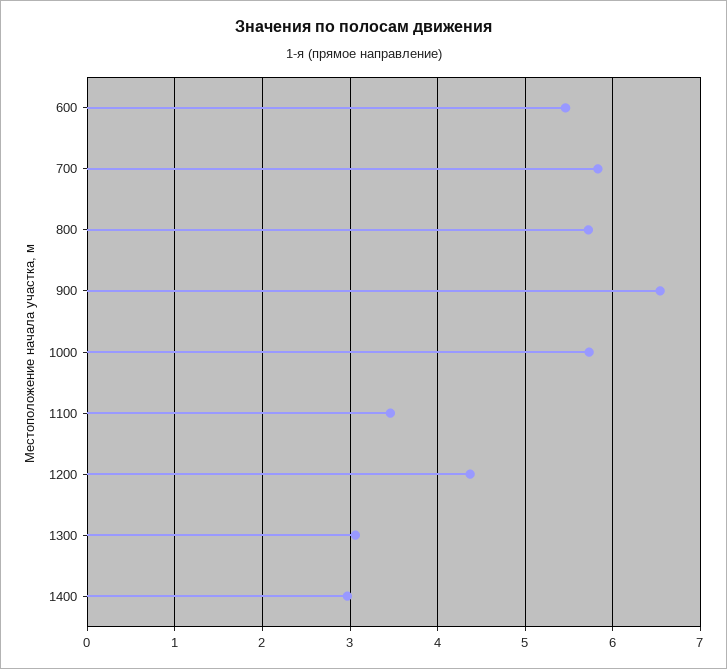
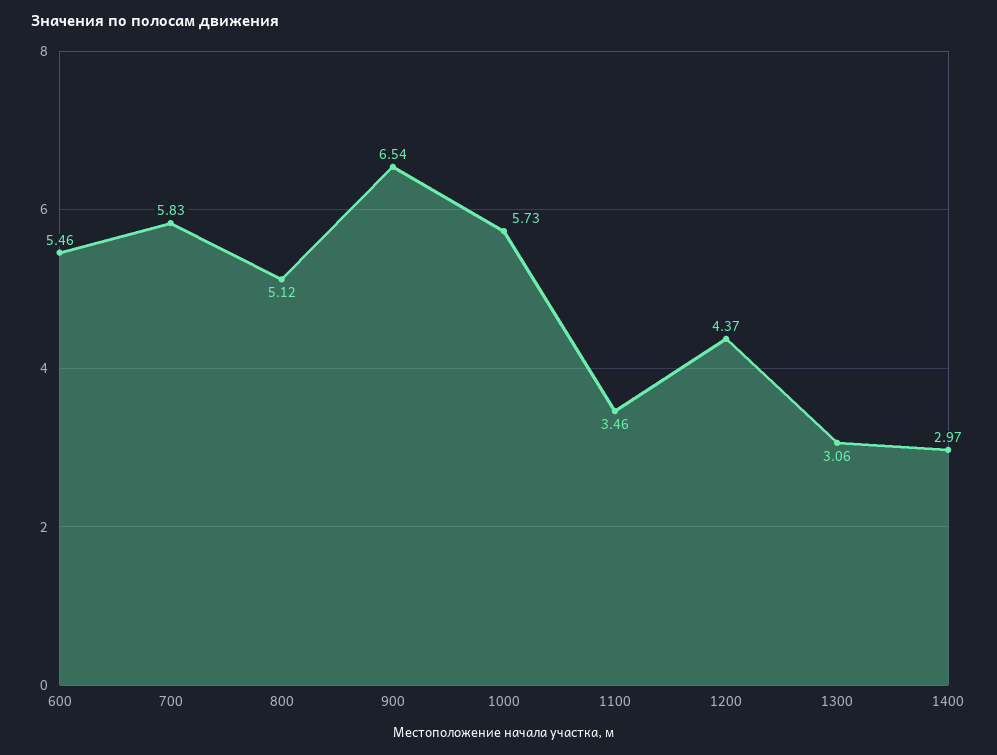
  {
    "600": 5.46,
    "700": 5.83,
-   "800": 5.7,
+   "800": 5.12,
    "900": 6.54,
    "1000": 5.73,
    "1100": 3.46,
    "1200": 4.37,
    "1300": 3.06,
    "1400": 2.97
  }

